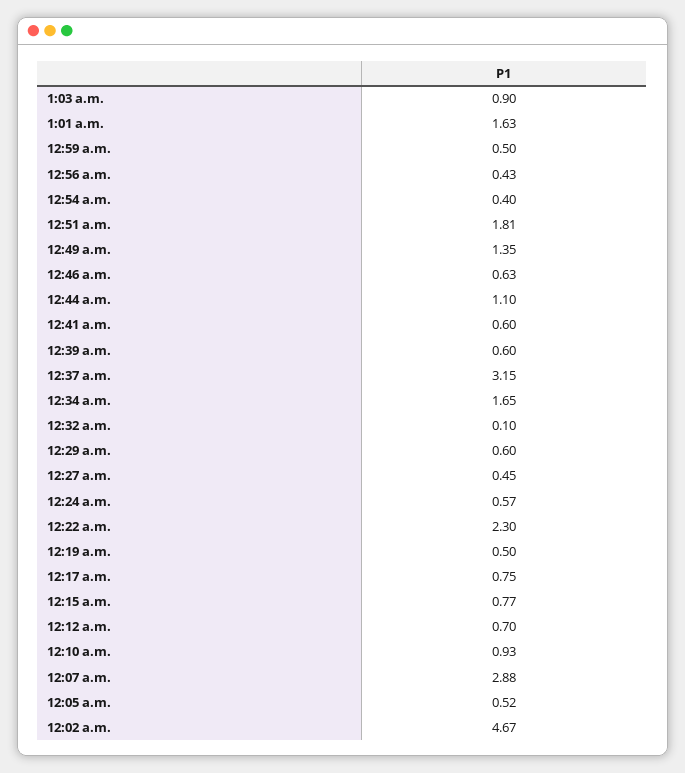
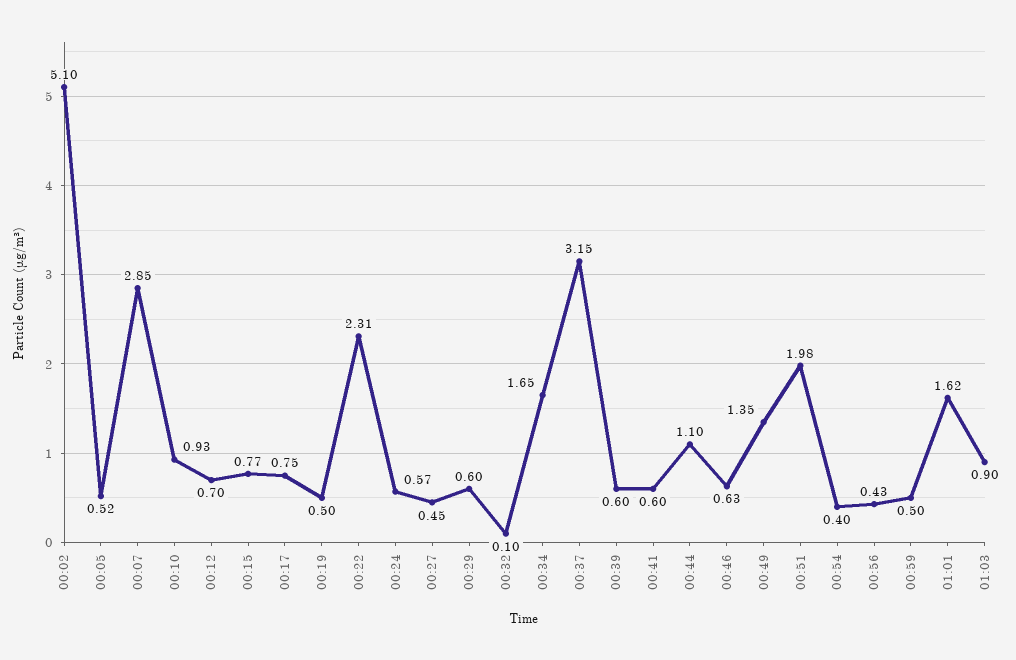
  {
    "1:03 a.m.": 0.9,
-   "1:01 a.m.": 1.63,
+   "1:01 a.m.": 1.62,
    "12:59 a.m.": 0.5,
    "12:56 a.m.": 0.43,
    "12:54 a.m.": 0.4,
-   "12:51 a.m.": 1.81,
+   "12:51 a.m.": 1.98,
    "12:49 a.m.": 1.35,
    "12:46 a.m.": 0.63,
    "12:44 a.m.": 1.1,
    "12:41 a.m.": 0.6,
    "12:39 a.m.": 0.6,
    "12:37 a.m.": 3.15,
    "12:34 a.m.": 1.65,
    "12:32 a.m.": 0.1,
    "12:29 a.m.": 0.6,
    "12:27 a.m.": 0.45,
    "12:24 a.m.": 0.57,
-   "12:22 a.m.": 2.3,
+   "12:22 a.m.": 2.31,
    "12:19 a.m.": 0.5,
    "12:17 a.m.": 0.75,
    "12:15 a.m.": 0.77,
    "12:12 a.m.": 0.7,
    "12:10 a.m.": 0.93,
-   "12:07 a.m.": 2.88,
+   "12:07 a.m.": 2.85,
    "12:05 a.m.": 0.52,
-   "12:02 a.m.": 4.67
+   "12:02 a.m.": 5.1
  }

